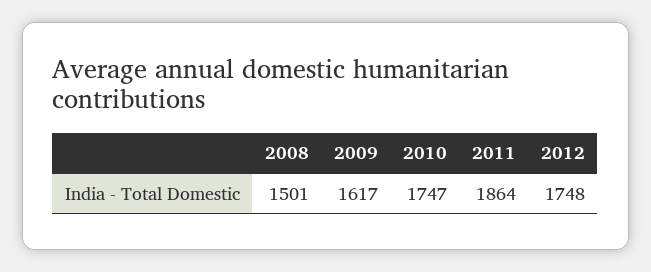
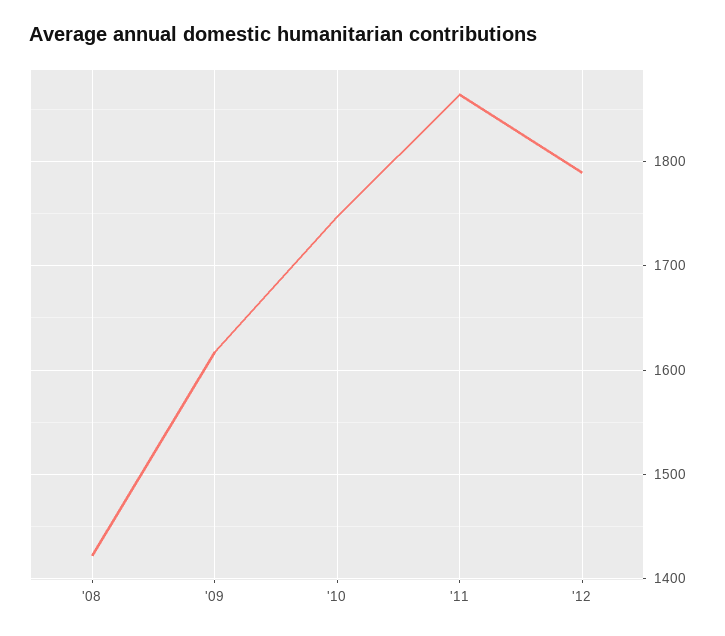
  {
-   "2008": 1501,
+   "2008": 1420,
    "2009": 1617,
    "2010": 1747,
    "2011": 1864,
-   "2012": 1748
+   "2012": 1790
  }

